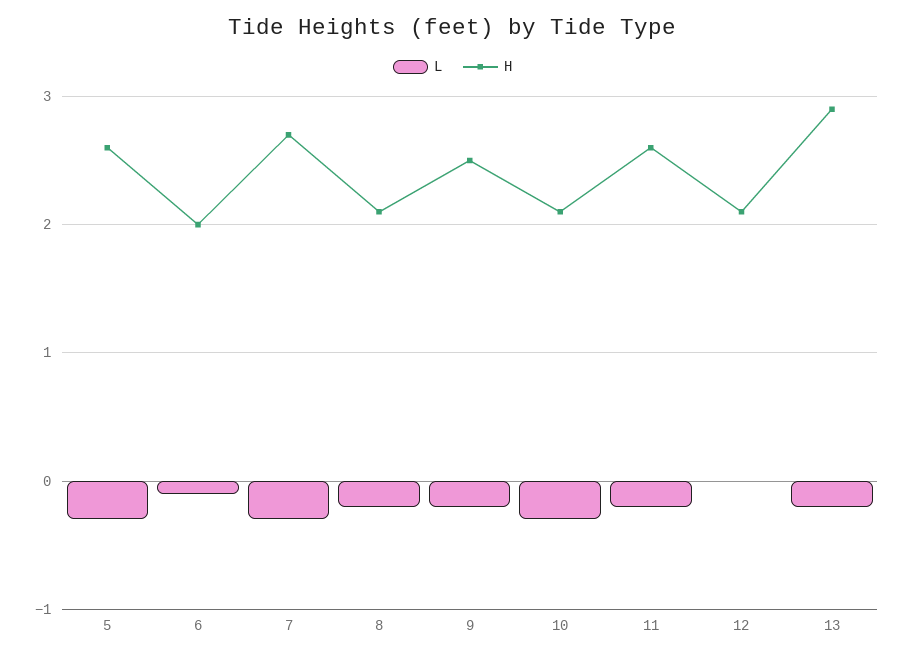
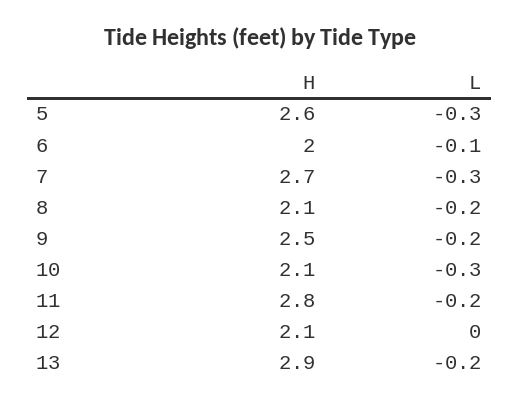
  {
    "L": {
      "5": -0.3,
      "6": -0.1,
      "7": -0.3,
      "8": -0.2,
      "9": -0.2,
      "10": -0.3,
      "11": -0.2,
      "12": 0,
      "13": -0.2
    },
    "H": {
      "5": 2.6,
      "6": 2,
      "7": 2.7,
      "8": 2.1,
      "9": 2.5,
      "10": 2.1,
-     "11": 2.6,
+     "11": 2.8,
      "12": 2.1,
      "13": 2.9
    }
  }

